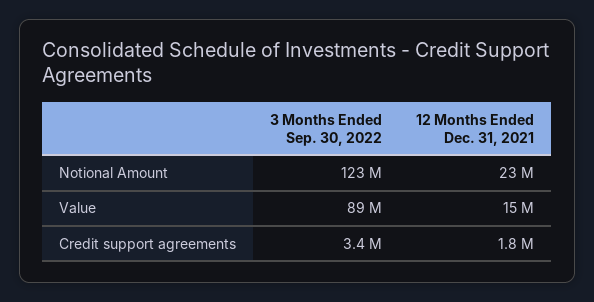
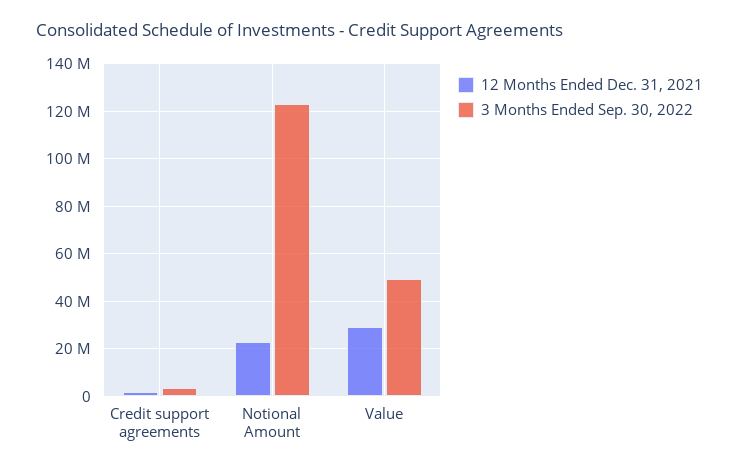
  {
    "3 Months Ended Sep. 30, 2022": {
      "Notional Amount": 123000000,
-     "Value": 89000000,
+     "Value": 50000000,
      "Credit support agreements": 3400000
    },
    "12 Months Ended Dec. 31, 2021": {
      "Notional Amount": 23000000,
-     "Value": 15000000,
+     "Value": 30000000,
      "Credit support agreements": 1800000
    }
  }

